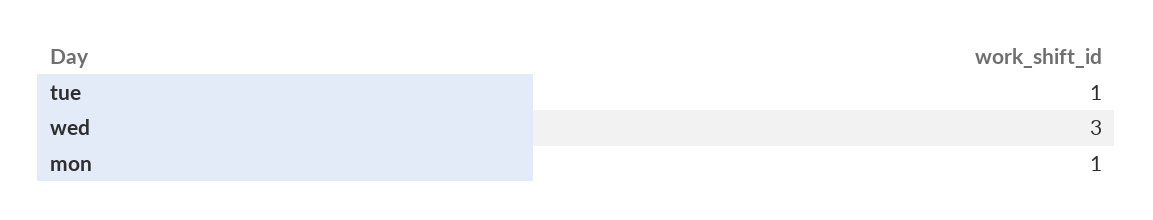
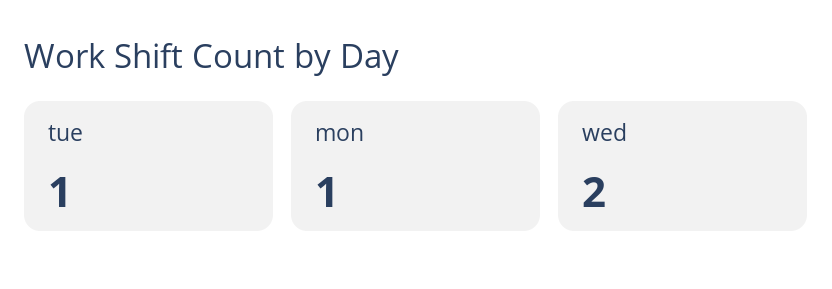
  {
    "tue": 1,
-   "wed": 3,
+   "wed": 2,
    "mon": 1
  }

